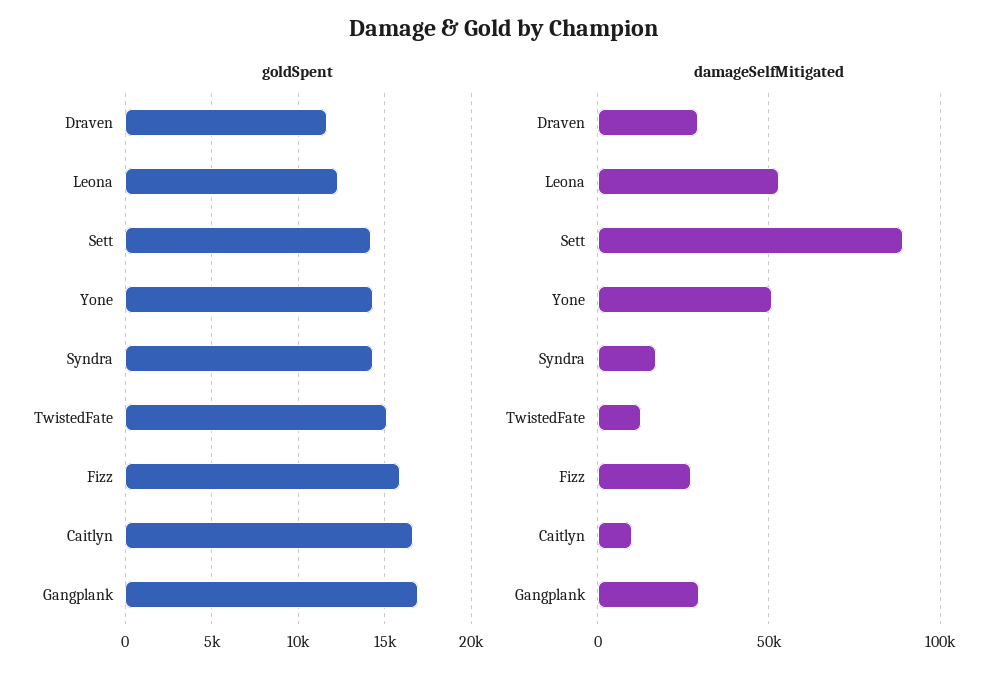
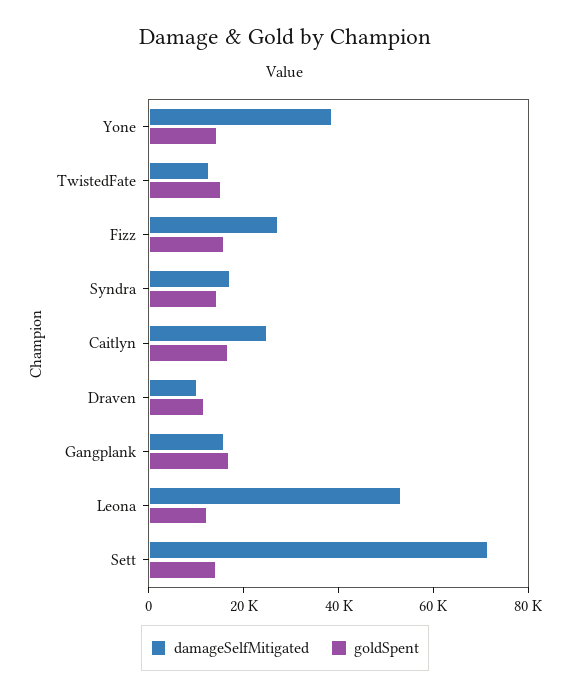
  {
    "goldSpent": {
      "Draven": 11500,
      "Leona": 12500,
      "Sett": 14000,
      "Yone": 14500,
      "Syndra": 14500,
      "TwistedFate": 15000,
      "Fizz": 16000,
      "Caitlyn": 16500,
      "Gangplank": 17000
    },
    "damageSelfMitigated": {
-     "Draven": 30000,
+     "Draven": 10000,
      "Leona": 55000,
-     "Sett": 90000,
+     "Sett": 70000,
-     "Yone": 50000,
+     "Yone": 40000,
      "Syndra": 15000,
      "TwistedFate": 15000,
      "Fizz": 25000,
-     "Caitlyn": 10000,
+     "Caitlyn": 25000,
-     "Gangplank": 30000
+     "Gangplank": 15000
    }
  }

